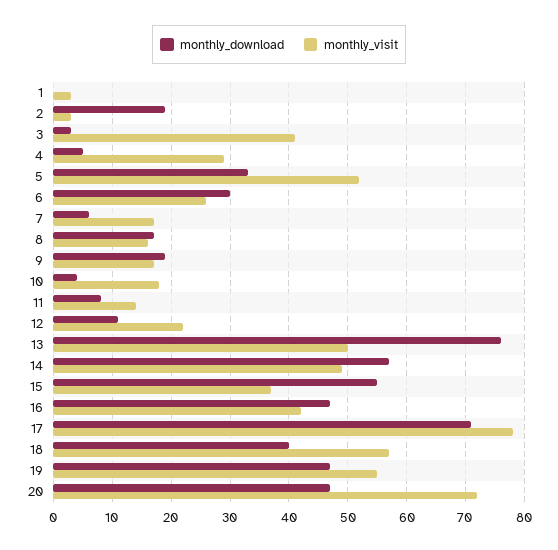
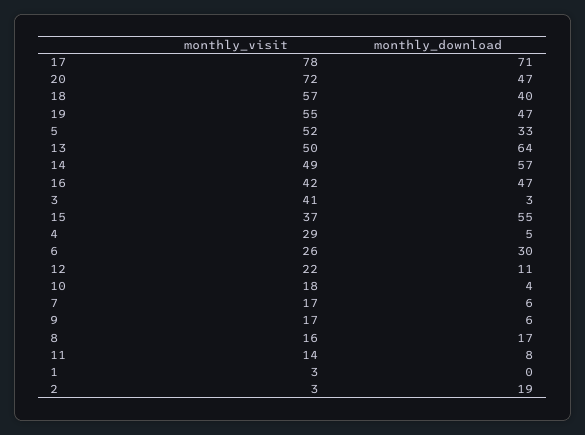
  {
    "monthly_download": {
      "1": 0,
      "2": 19,
      "3": 3,
      "4": 5,
      "5": 33,
      "6": 30,
      "7": 6,
      "8": 17,
-     "9": 20,
+     "9": 6,
      "10": 4,
      "11": 8,
      "12": 11,
-     "13": 75,
+     "13": 64,
      "14": 57,
      "15": 55,
      "16": 47,
      "17": 71,
      "18": 40,
      "19": 47,
      "20": 47
    },
    "monthly_visit": {
      "1": 3,
      "2": 3,
      "3": 41,
      "4": 29,
      "5": 52,
      "6": 26,
      "7": 17,
      "8": 16,
      "9": 17,
      "10": 18,
      "11": 14,
      "12": 22,
      "13": 50,
      "14": 49,
      "15": 37,
      "16": 42,
      "17": 78,
      "18": 57,
      "19": 55,
      "20": 72
    }
  }

